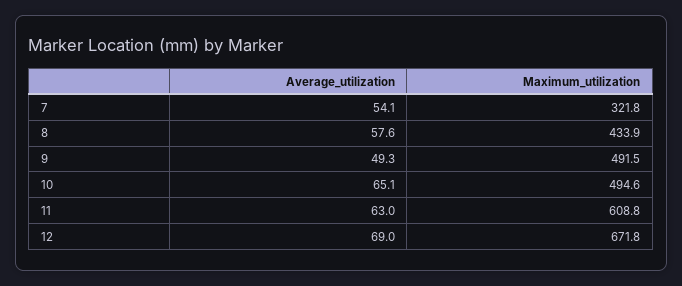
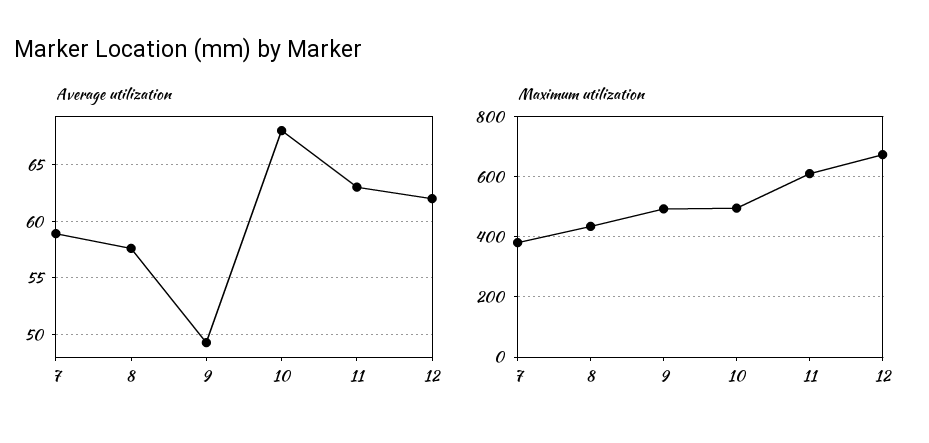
  {
    "Average_utilization": {
-     "7": 54.1,
+     "7": 59,
      "8": 57.6,
      "9": 49.3,
-     "10": 65.1,
+     "10": 68,
      "11": 63,
-     "12": 69
+     "12": 62
    },
    "Maximum_utilization": {
-     "7": 321.8,
+     "7": 380,
      "8": 433.9,
      "9": 491.5,
      "10": 494.6,
      "11": 608.8,
      "12": 671.8
    }
  }

